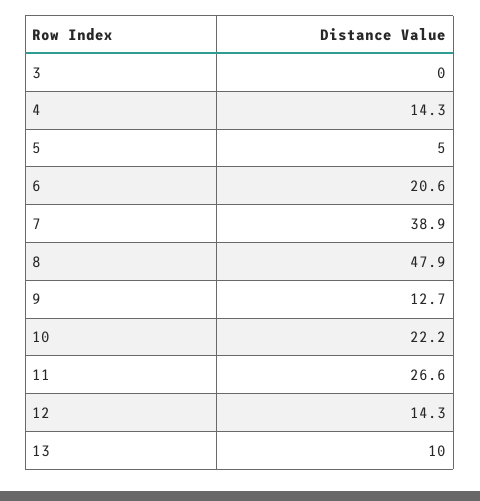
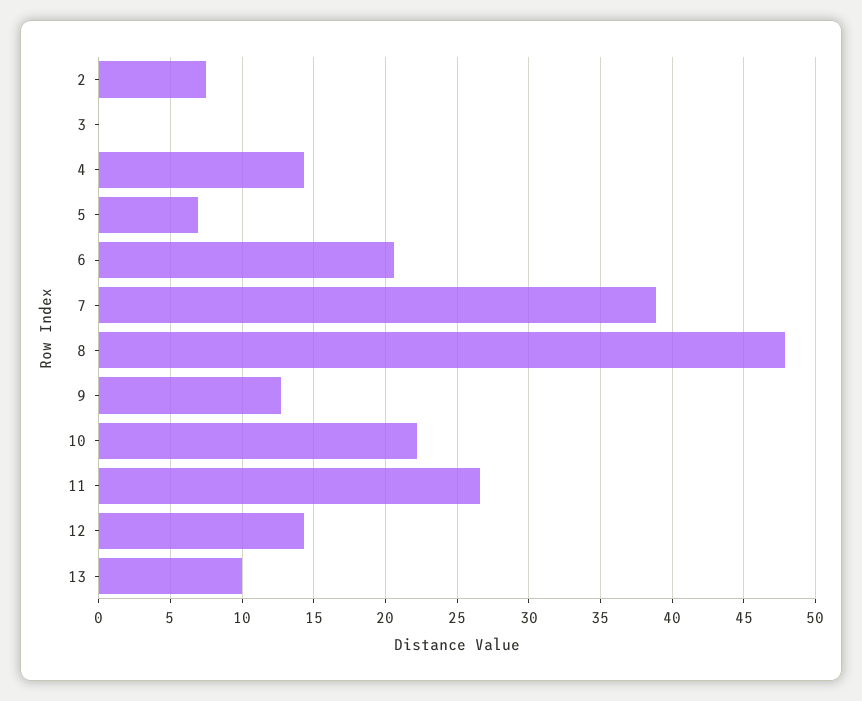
  {
    "3": 0,
    "4": 14.3,
-   "5": 5,
+   "5": 7,
    "6": 20.6,
    "7": 38.9,
    "8": 47.9,
    "9": 12.7,
    "10": 22.2,
    "11": 26.6,
    "12": 14.3,
-   "13": 10
+   "13": 10,
+   "2": 7.5
  }

